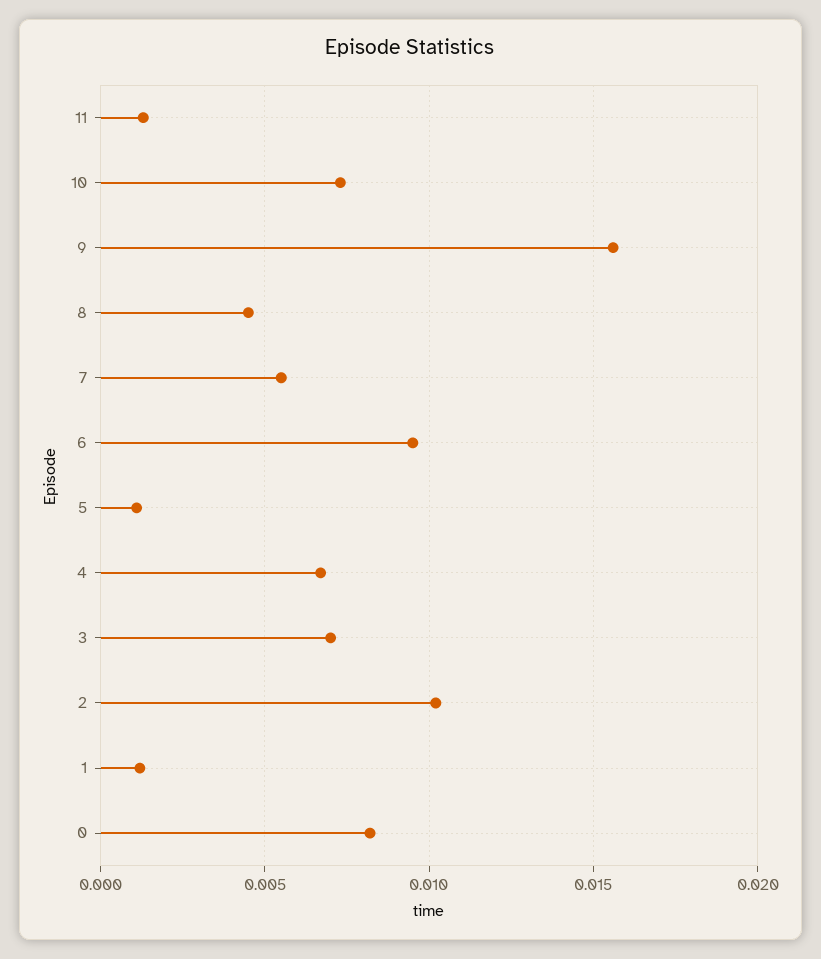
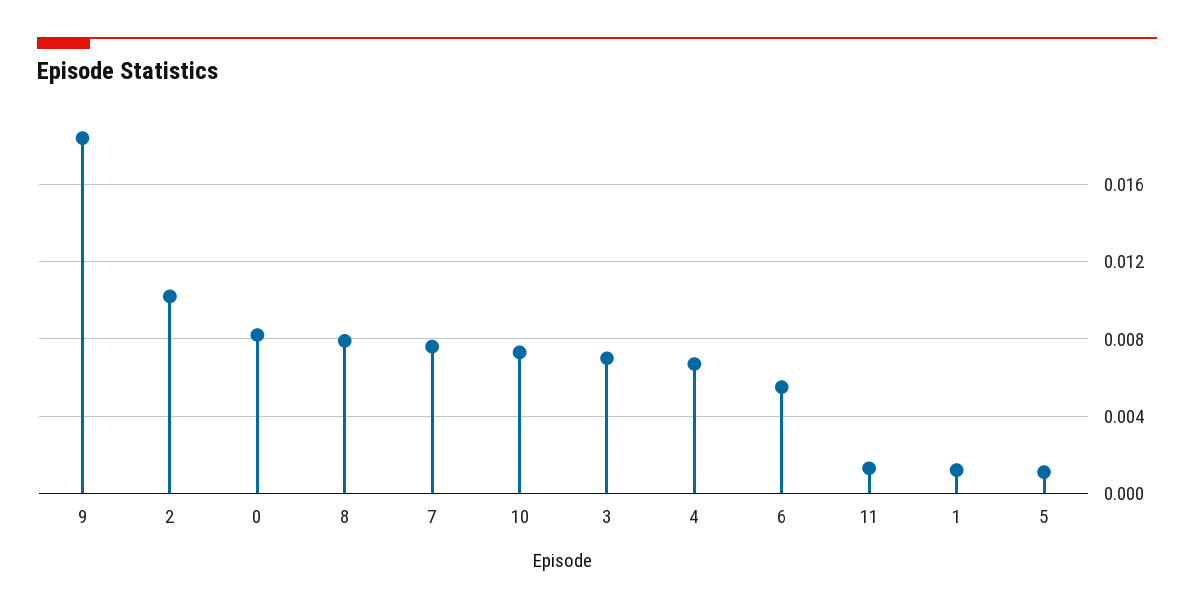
  {
    "11": 0.0015,
    "10": 0.0075,
-   "9": 0.0155,
+   "9": 0.0185,
-   "8": 0.0045,
+   "8": 0.008,
-   "7": 0.0055,
+   "7": 0.0075,
-   "6": 0.0095,
+   "6": 0.0055,
    "5": 0.001,
    "4": 0.0065,
    "3": 0.007,
    "2": 0.01,
    "1": 0.001,
    "0": 0.008
  }

